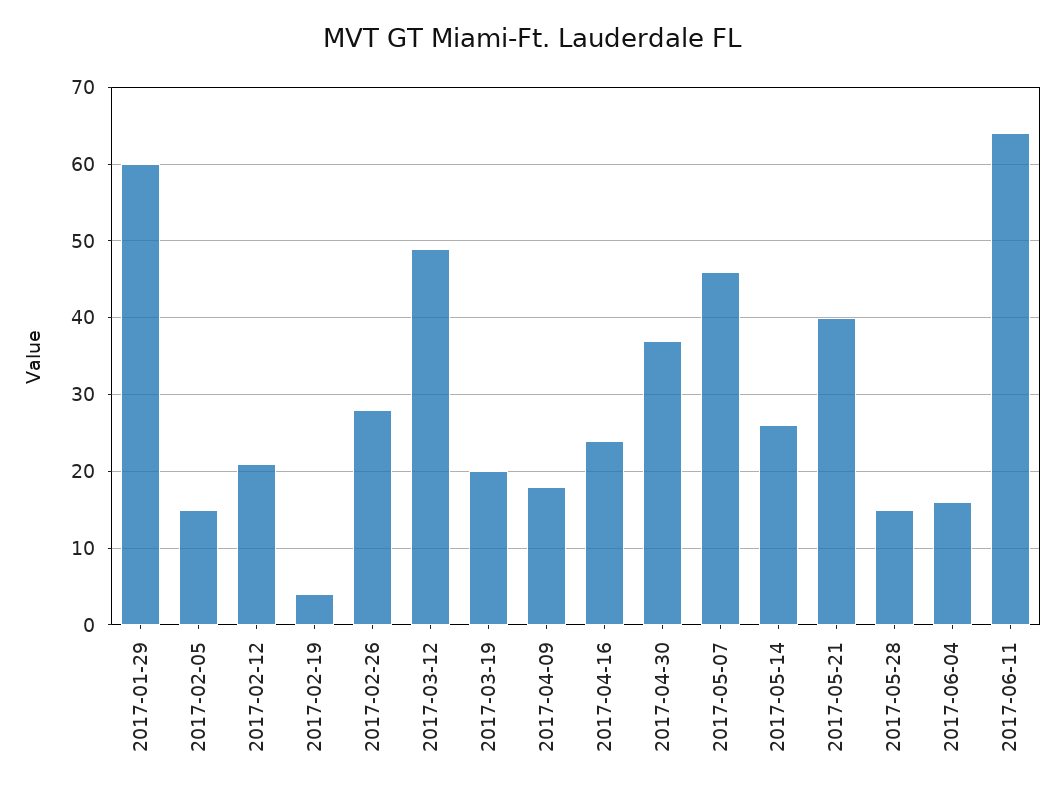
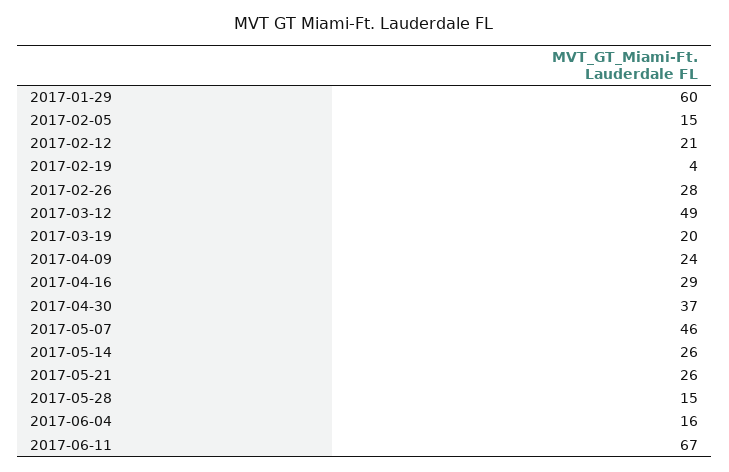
  {
    "2017-01-29": 60,
    "2017-02-05": 15,
    "2017-02-12": 21,
    "2017-02-19": 4,
    "2017-02-26": 28,
    "2017-03-12": 49,
    "2017-03-19": 20,
-   "2017-04-09": 18,
+   "2017-04-09": 24,
-   "2017-04-16": 24,
+   "2017-04-16": 29,
    "2017-04-30": 37,
    "2017-05-07": 46,
    "2017-05-14": 26,
-   "2017-05-21": 40,
+   "2017-05-21": 26,
    "2017-05-28": 15,
    "2017-06-04": 16,
-   "2017-06-11": 64
+   "2017-06-11": 67
  }

